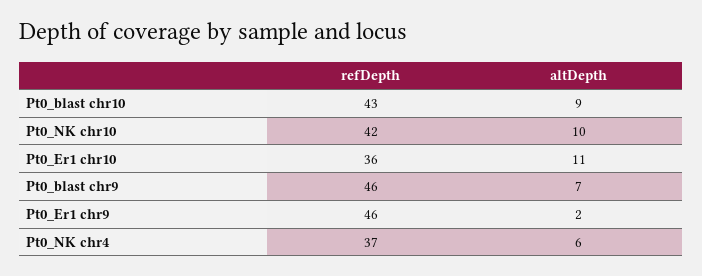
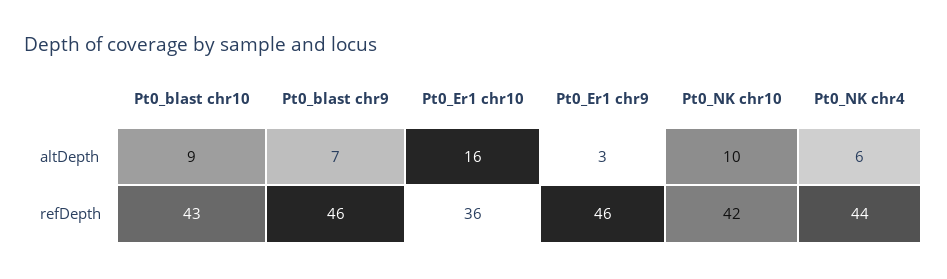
  {
    "refDepth": {
      "Pt0_blast chr10": 43,
      "Pt0_NK chr10": 42,
      "Pt0_Er1 chr10": 36,
      "Pt0_blast chr9": 46,
      "Pt0_Er1 chr9": 46,
-     "Pt0_NK chr4": 37
+     "Pt0_NK chr4": 44
    },
    "altDepth": {
      "Pt0_blast chr10": 9,
      "Pt0_NK chr10": 10,
-     "Pt0_Er1 chr10": 11,
+     "Pt0_Er1 chr10": 16,
      "Pt0_blast chr9": 7,
-     "Pt0_Er1 chr9": 2,
+     "Pt0_Er1 chr9": 3,
      "Pt0_NK chr4": 6
    }
  }

